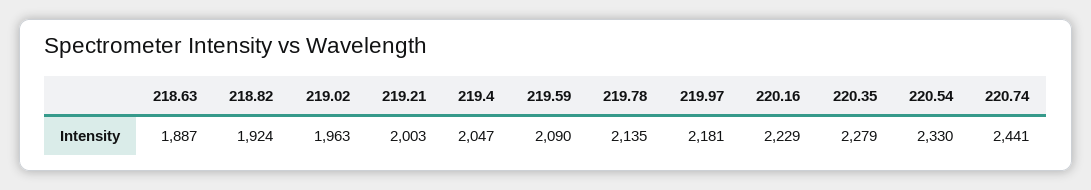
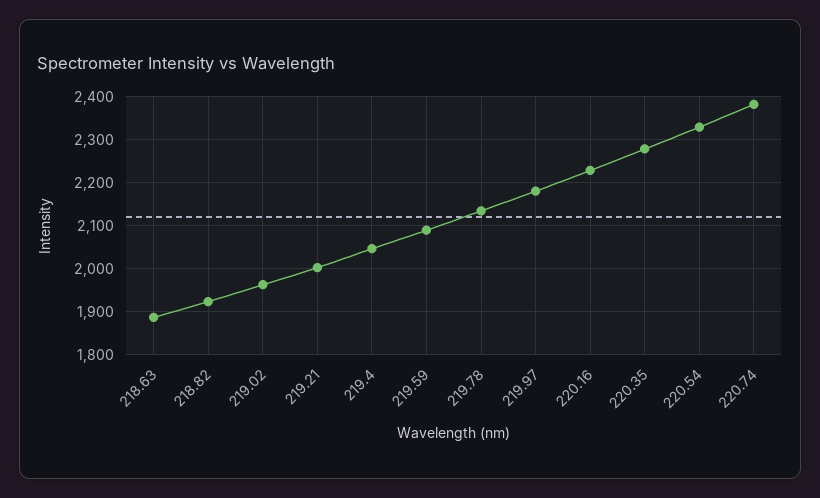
  {
    "218.63": 1887,
    "218.82": 1924,
    "219.02": 1963,
    "219.21": 2003,
    "219.4": 2047,
    "219.59": 2090,
    "219.78": 2135,
    "219.97": 2181,
    "220.16": 2229,
    "220.35": 2279,
    "220.54": 2330,
-   "220.74": 2441
+   "220.74": 2380
  }

